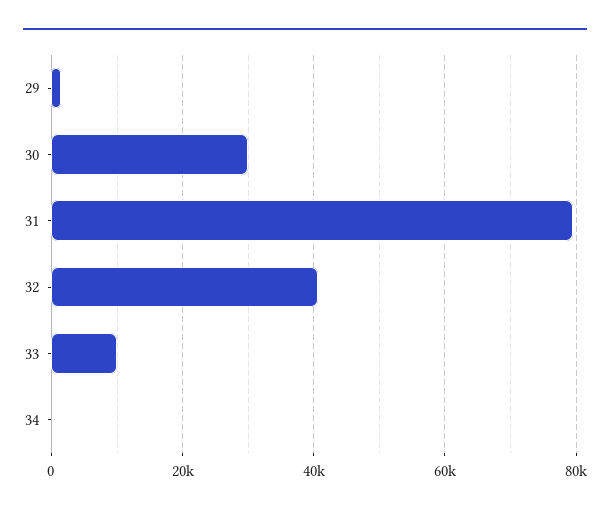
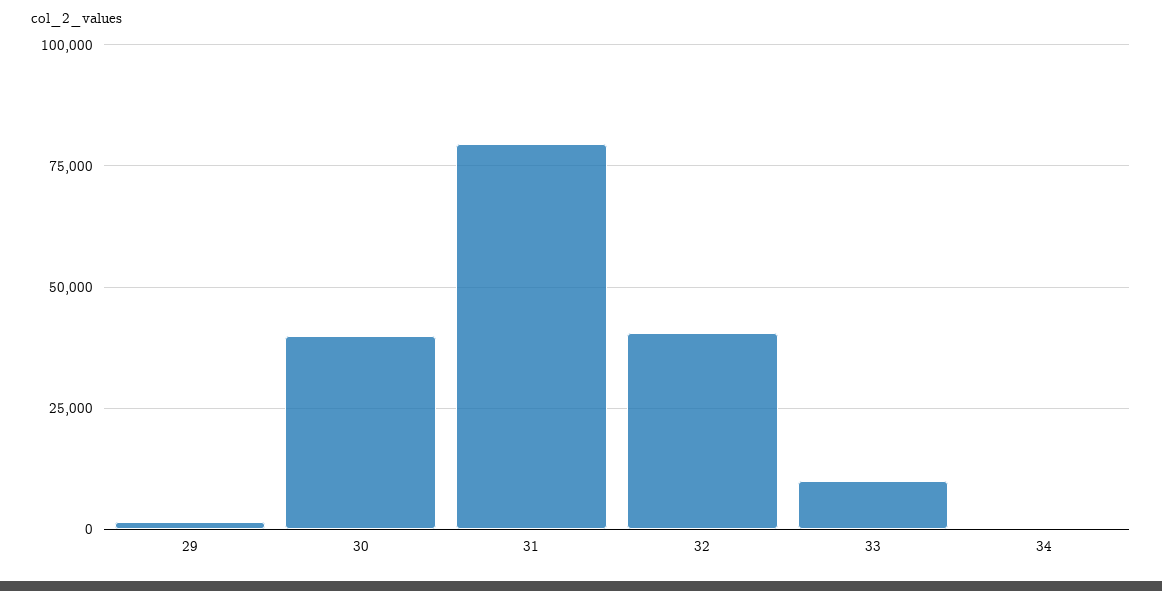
  {
    "29": 2000,
-   "30": 30000,
+   "30": 40000,
    "31": 80000,
    "32": 40000,
    "33": 10000,
    "34": 0
  }

